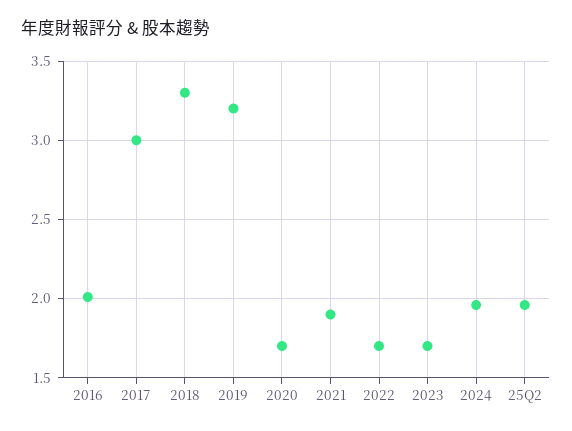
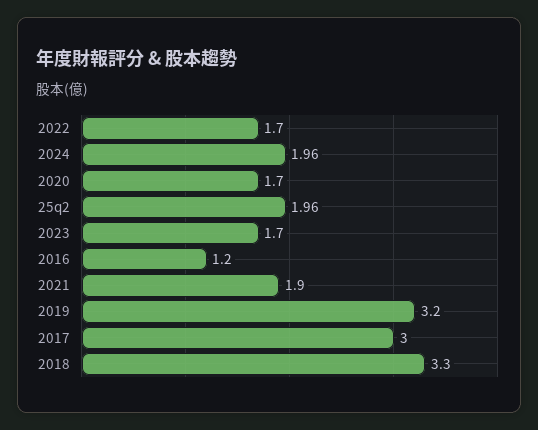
  {
-   "2016": 2,
+   "2016": 1.2,
    "2017": 3,
    "2018": 3.3,
    "2019": 3.2,
    "2020": 1.7,
    "2021": 1.9,
    "2022": 1.7,
    "2023": 1.7,
    "2024": 1.96,
    "25Q2": 1.96
  }

